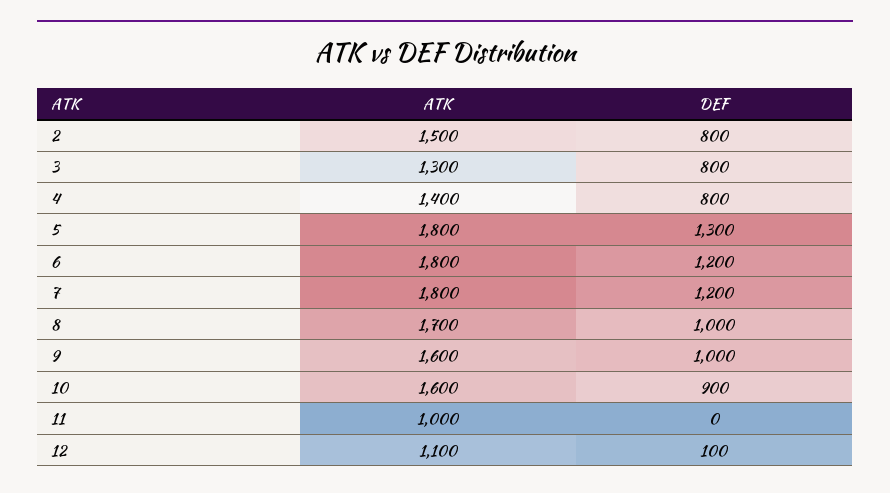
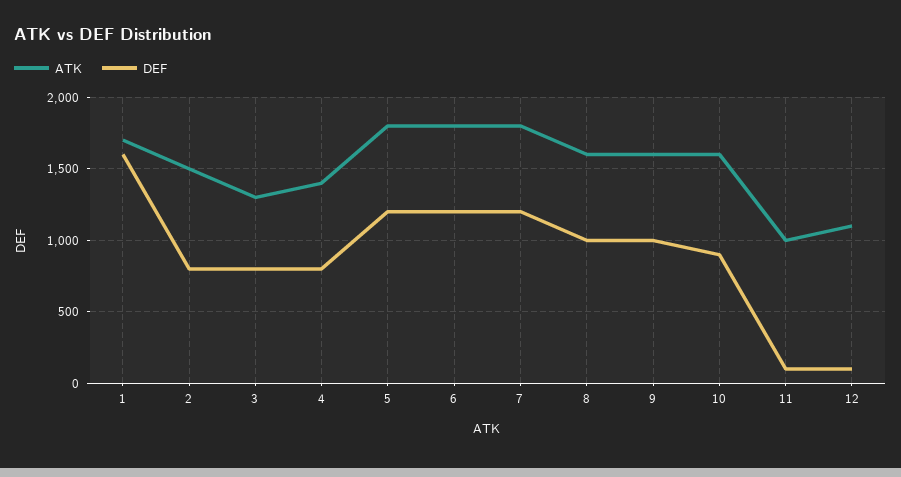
  {
    "ATK": {
      "2": 1500,
      "3": 1300,
      "4": 1400,
      "5": 1800,
      "6": 1800,
      "7": 1800,
-     "8": 1700,
+     "8": 1600,
      "9": 1600,
      "10": 1600,
      "11": 1000,
-     "12": 1100
+     "12": 1100,
+     "1": 1700
    },
    "DEF": {
      "2": 800,
      "3": 800,
      "4": 800,
-     "5": 1300,
+     "5": 1200,
      "6": 1200,
      "7": 1200,
      "8": 1000,
      "9": 1000,
      "10": 900,
-     "11": 0,
+     "11": 100,
-     "12": 100
+     "12": 100,
+     "1": 1600
    }
  }

